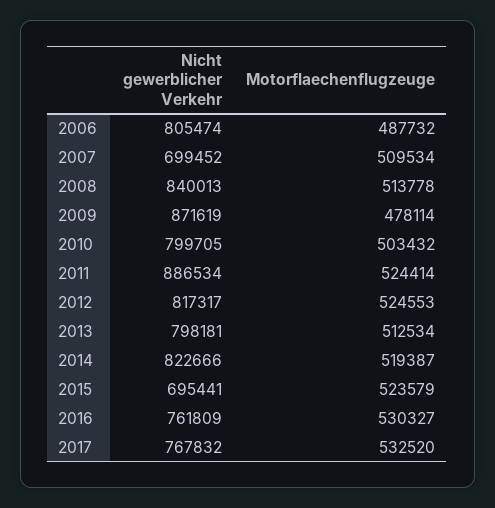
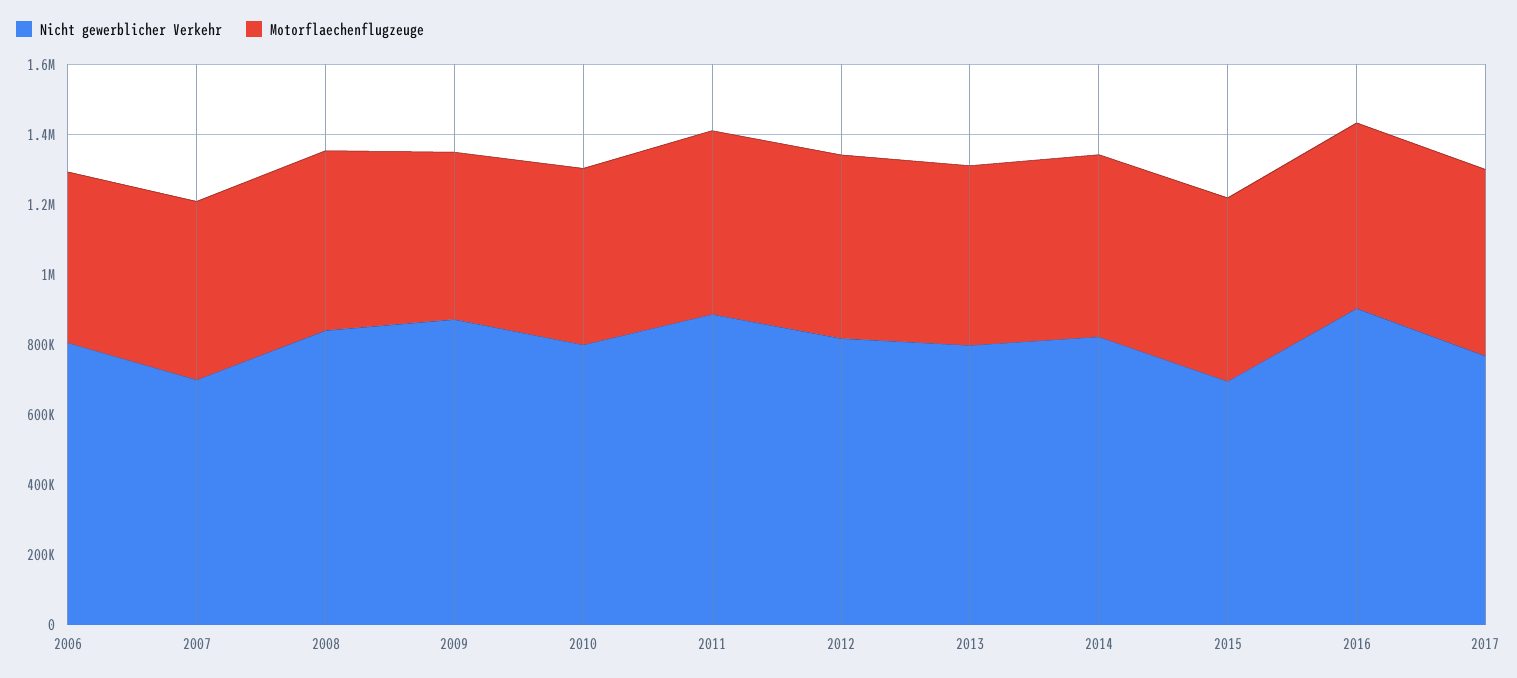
  {
    "Nicht gewerblicher Verkehr": {
      "2006": 805474,
      "2007": 699452,
      "2008": 840013,
      "2009": 871619,
      "2010": 799705,
      "2011": 886534,
      "2012": 817317,
      "2013": 798181,
      "2014": 822666,
      "2015": 695441,
-     "2016": 761809,
+     "2016": 900000,
      "2017": 767832
    },
    "Motorflaechenflugzeuge": {
      "2006": 487732,
      "2007": 509534,
      "2008": 513778,
      "2009": 478114,
      "2010": 503432,
      "2011": 524414,
      "2012": 524553,
      "2013": 512534,
      "2014": 519387,
      "2015": 523579,
      "2016": 530327,
      "2017": 532520
    }
  }

